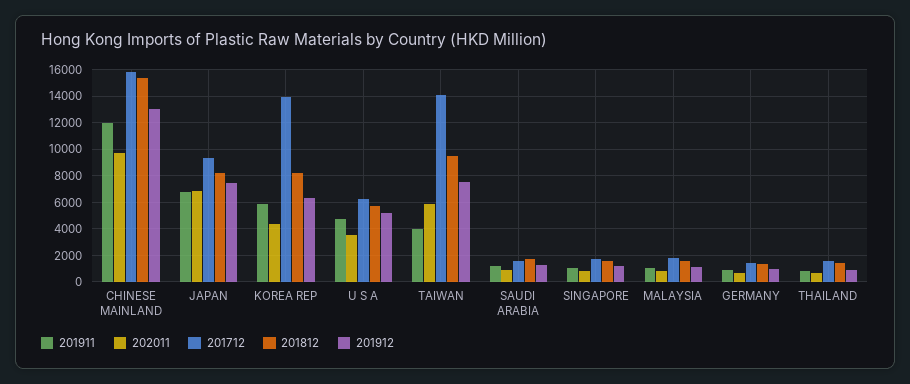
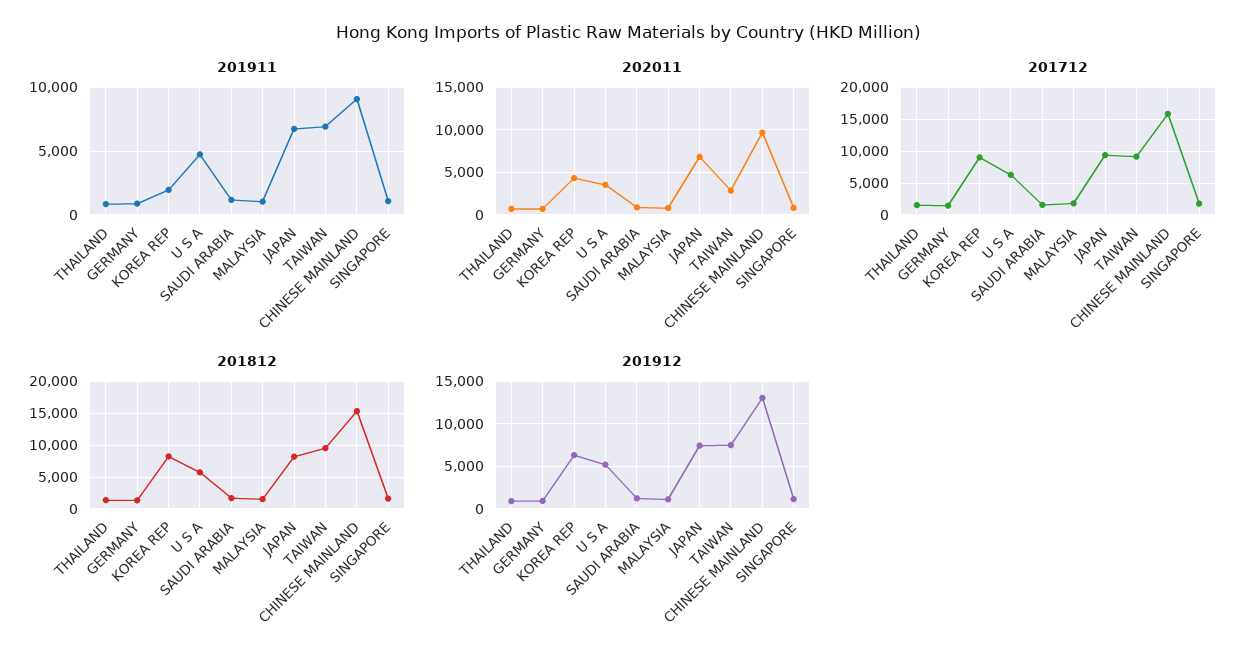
  {
    "201911": {
-     "CHINESE MAINLAND": 12000,
+     "CHINESE MAINLAND": 9000,
      "JAPAN": 7000,
-     "KOREA REP": 6000,
+     "KOREA REP": 2000,
      "U S A": 4500,
-     "TAIWAN": 4000,
+     "TAIWAN": 7000,
      "SAUDI ARABIA": 1000,
      "SINGAPORE": 1000,
      "MALAYSIA": 1000,
      "GERMANY": 1000,
      "THAILAND": 1000
    },
    "202011": {
      "CHINESE MAINLAND": 9500,
      "JAPAN": 7000,
      "KOREA REP": 4500,
      "U S A": 3500,
-     "TAIWAN": 6000,
+     "TAIWAN": 3000,
      "SAUDI ARABIA": 1000,
      "SINGAPORE": 1000,
      "MALAYSIA": 1000,
      "GERMANY": 500,
      "THAILAND": 500
    },
    "201712": {
      "CHINESE MAINLAND": 16000,
      "JAPAN": 9500,
-     "KOREA REP": 14000,
+     "KOREA REP": 9000,
      "U S A": 6500,
-     "TAIWAN": 14000,
+     "TAIWAN": 9000,
      "SAUDI ARABIA": 1500,
      "SINGAPORE": 2000,
      "MALAYSIA": 2000,
      "GERMANY": 1500,
      "THAILAND": 1500
    },
    "201812": {
      "CHINESE MAINLAND": 15500,
      "JAPAN": 8000,
      "KOREA REP": 8000,
      "U S A": 5500,
      "TAIWAN": 9500,
      "SAUDI ARABIA": 1500,
      "SINGAPORE": 1500,
      "MALAYSIA": 1500,
      "GERMANY": 1500,
      "THAILAND": 1500
    },
    "201912": {
      "CHINESE MAINLAND": 13000,
      "JAPAN": 7500,
      "KOREA REP": 6500,
      "U S A": 5000,
      "TAIWAN": 7500,
      "SAUDI ARABIA": 1000,
      "SINGAPORE": 1000,
      "MALAYSIA": 1000,
      "GERMANY": 1000,
      "THAILAND": 1000
    }
  }

